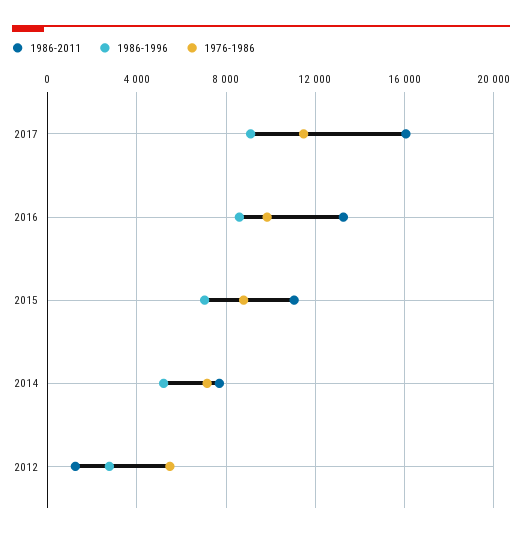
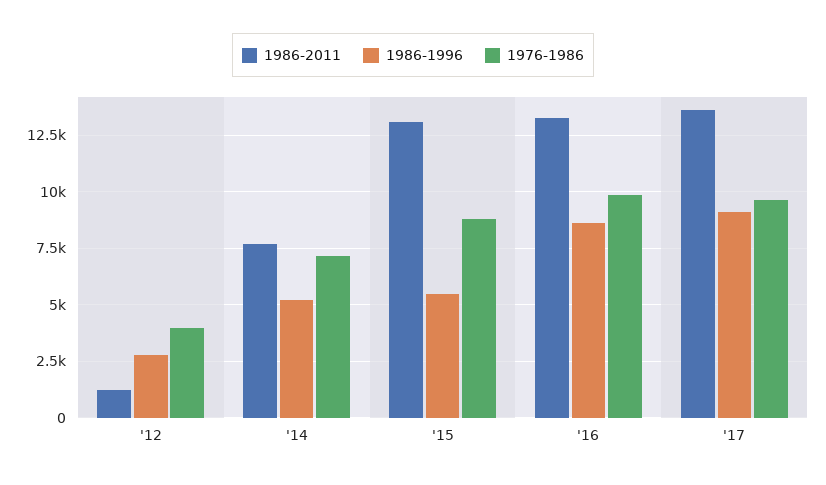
  {
    "1986-2011": {
-     "2017": 16000,
+     "2017": 13500,
      "2016": 13500,
-     "2015": 11000,
+     "2015": 13000,
      "2014": 7500,
      "2012": 1500
    },
    "1986-1996": {
      "2017": 9000,
      "2016": 8500,
-     "2015": 7000,
+     "2015": 5500,
      "2014": 5000,
      "2012": 3000
    },
    "1976-1986": {
-     "2017": 11500,
+     "2017": 9500,
      "2016": 10000,
      "2015": 9000,
      "2014": 7000,
-     "2012": 5500
+     "2012": 4000
    }
  }

